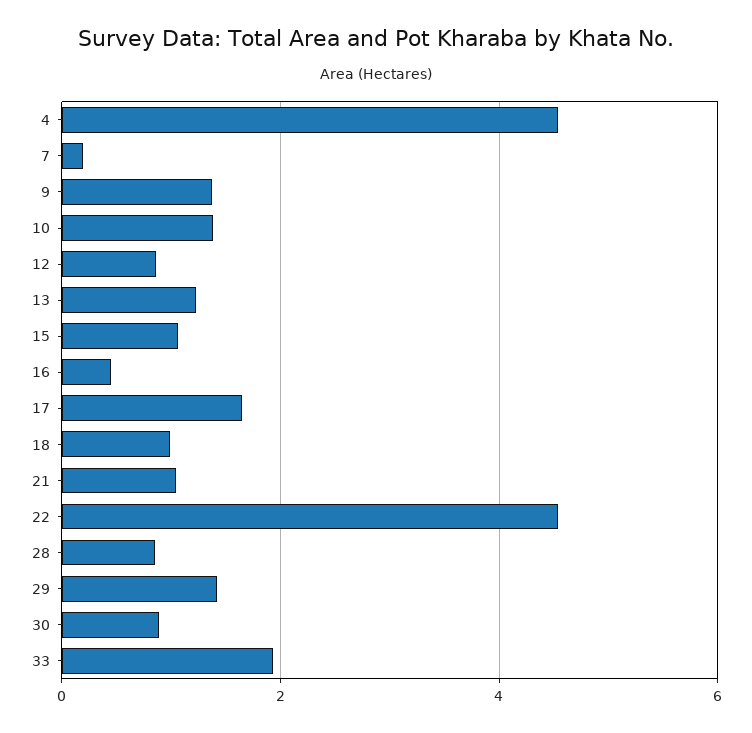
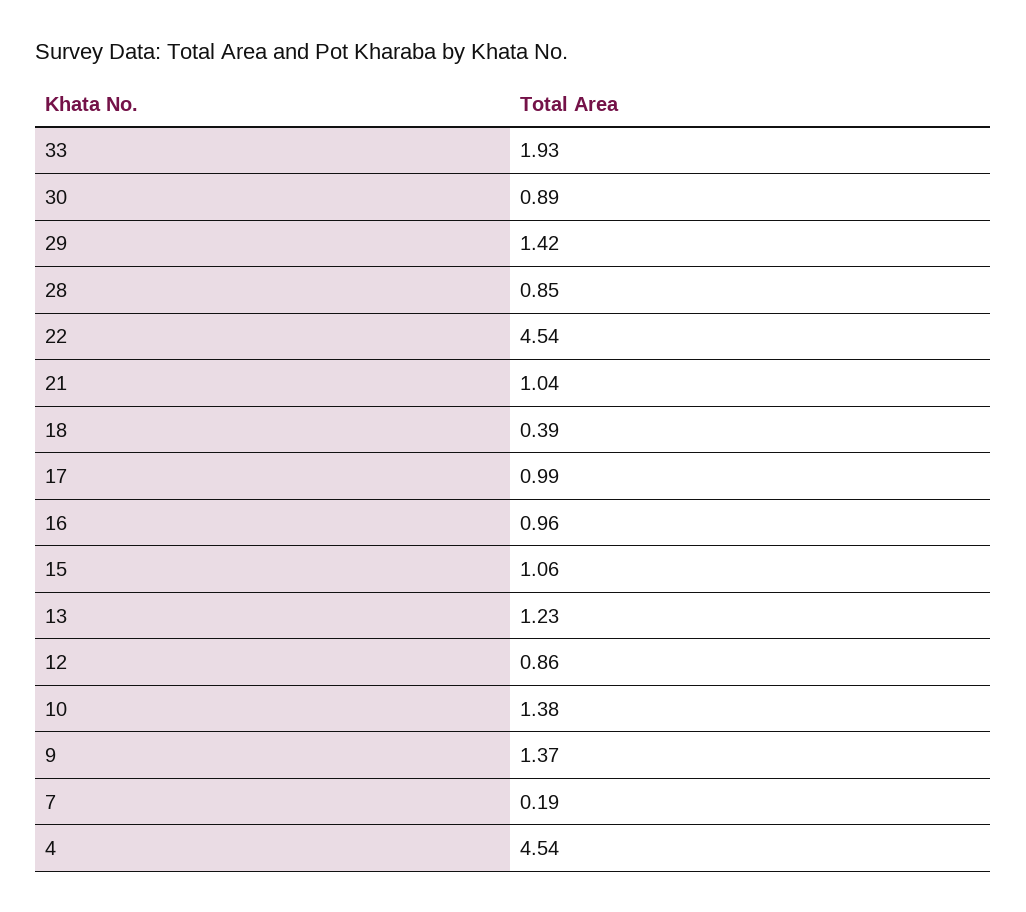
  {
    "4": 4.54,
    "7": 0.19,
    "9": 1.37,
    "10": 1.38,
    "12": 0.86,
    "13": 1.23,
    "15": 1.06,
-   "16": 0.4,
+   "16": 0.96,
-   "17": 1.6,
+   "17": 0.99,
-   "18": 1,
+   "18": 0.39,
    "21": 1.04,
    "22": 4.54,
    "28": 0.85,
    "29": 1.42,
    "30": 0.89,
    "33": 1.93
  }

